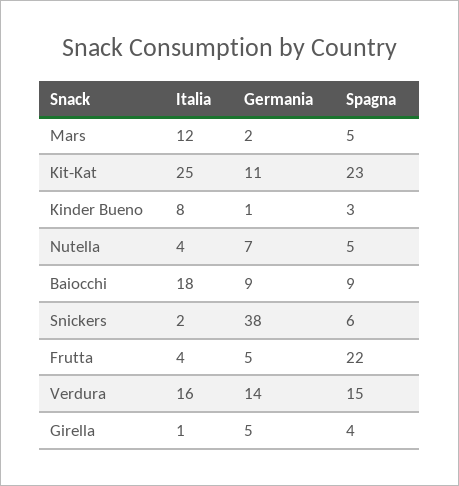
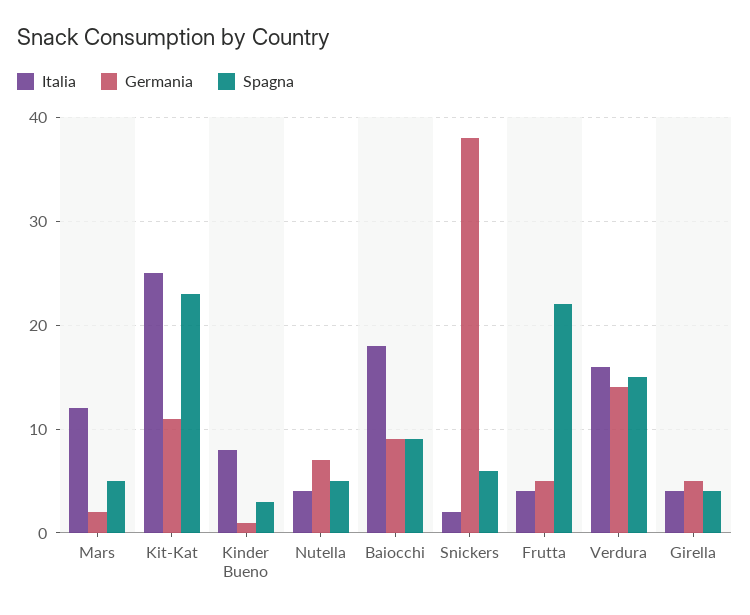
  {
    "Italia": {
      "Mars": 12,
      "Kit-Kat": 25,
      "Kinder Bueno": 8,
      "Nutella": 4,
      "Baiocchi": 18,
      "Snickers": 2,
      "Frutta": 4,
      "Verdura": 16,
-     "Girella": 1
+     "Girella": 4
    },
    "Germania": {
      "Mars": 2,
      "Kit-Kat": 11,
      "Kinder Bueno": 1,
      "Nutella": 7,
      "Baiocchi": 9,
      "Snickers": 38,
      "Frutta": 5,
      "Verdura": 14,
      "Girella": 5
    },
    "Spagna": {
      "Mars": 5,
      "Kit-Kat": 23,
      "Kinder Bueno": 3,
      "Nutella": 5,
      "Baiocchi": 9,
      "Snickers": 6,
      "Frutta": 22,
      "Verdura": 15,
      "Girella": 4
    }
  }

